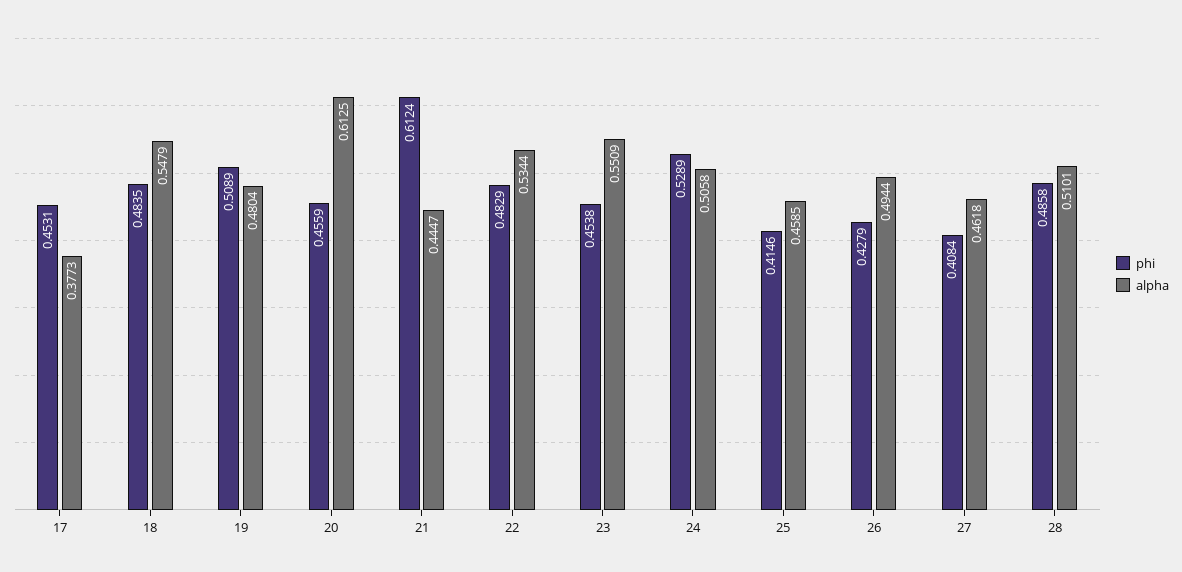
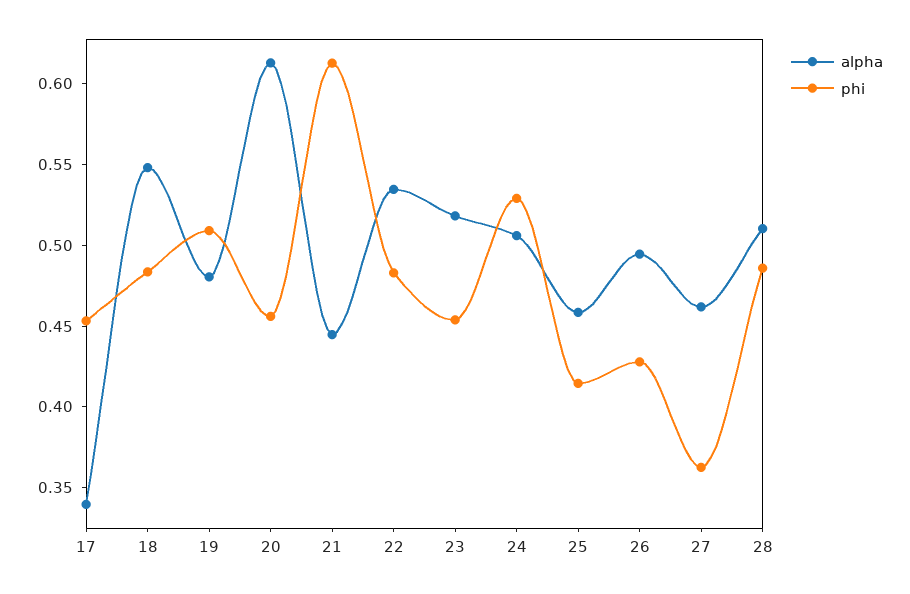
  {
    "phi": {
      "17": 0.4531,
      "18": 0.4835,
      "19": 0.5089,
      "20": 0.4559,
      "21": 0.6124,
      "22": 0.4829,
      "23": 0.4538,
      "24": 0.5289,
      "25": 0.4146,
      "26": 0.4279,
-     "27": 0.4084,
+     "27": 0.36,
      "28": 0.4858
    },
    "alpha": {
-     "17": 0.3773,
+     "17": 0.34,
      "18": 0.5479,
      "19": 0.4804,
      "20": 0.6125,
      "21": 0.4447,
      "22": 0.5344,
-     "23": 0.5509,
+     "23": 0.52,
      "24": 0.5058,
      "25": 0.4585,
      "26": 0.4944,
      "27": 0.4618,
      "28": 0.5101
    }
  }

